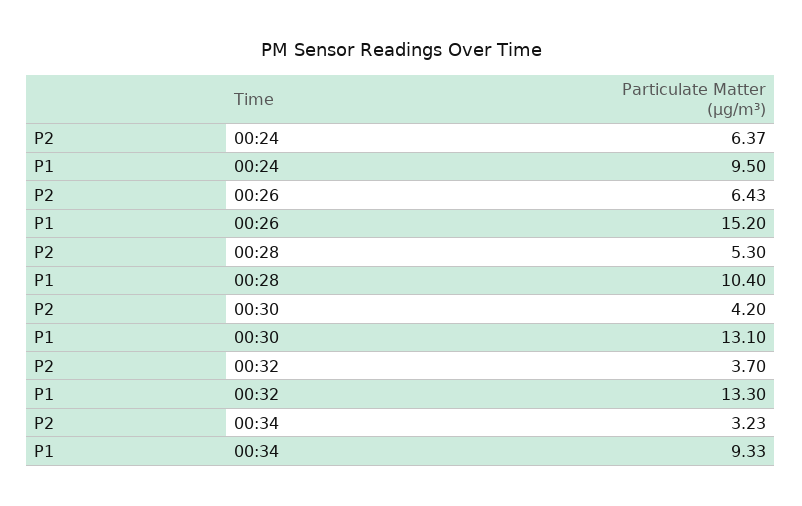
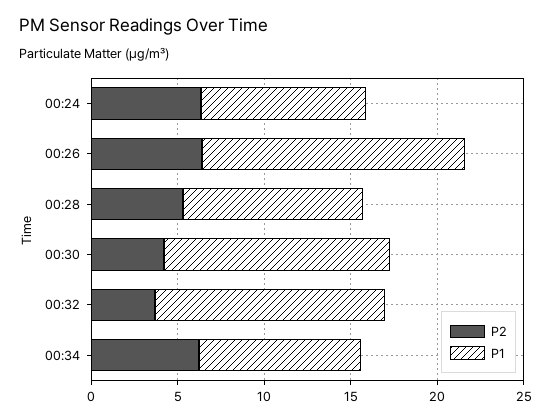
  {
    "P2": {
      "00:24": 6.37,
      "00:26": 6.43,
      "00:28": 5.3,
      "00:30": 4.2,
      "00:32": 3.7,
-     "00:34": 3.23
+     "00:34": 6
    },
    "P1": {
      "00:24": 9.5,
      "00:26": 15.2,
      "00:28": 10.4,
      "00:30": 13.1,
      "00:32": 13.3,
      "00:34": 9.33
    }
  }

